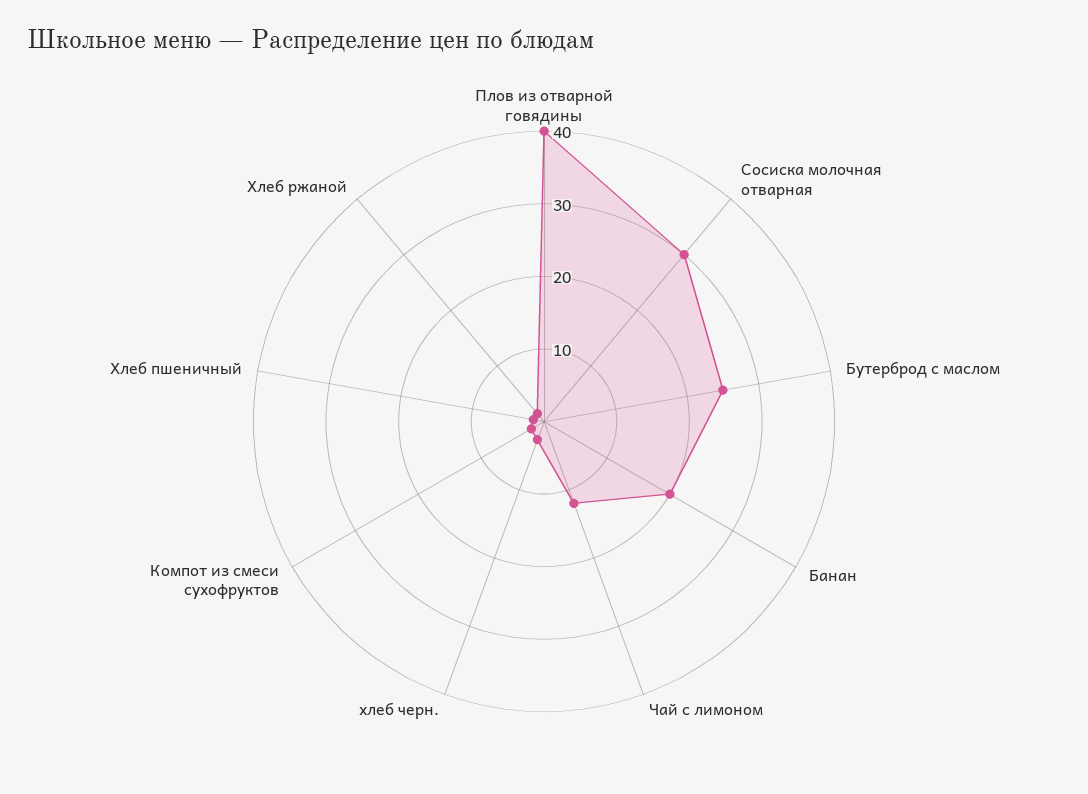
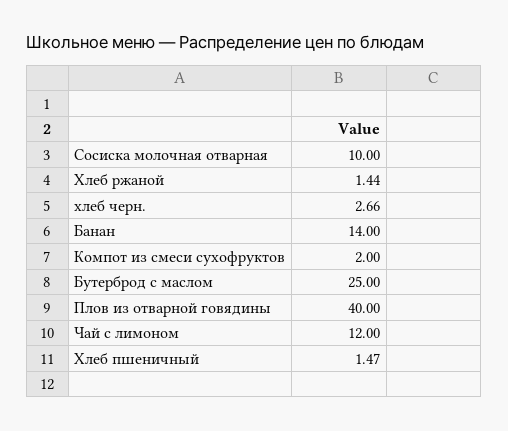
  {
    "Плов из отварной говядины": 40,
-   "Сосиска молочная отварная": 30,
+   "Сосиска молочная отварная": 10,
    "Бутерброд с маслом": 25,
-   "Банан": 20,
+   "Банан": 14,
    "Чай с лимоном": 12,
    "хлеб черн.": 2.66,
    "Компот из смеси сухофруктов": 2,
    "Хлеб пшеничный": 1.47,
    "Хлеб ржаной": 1.44
  }

